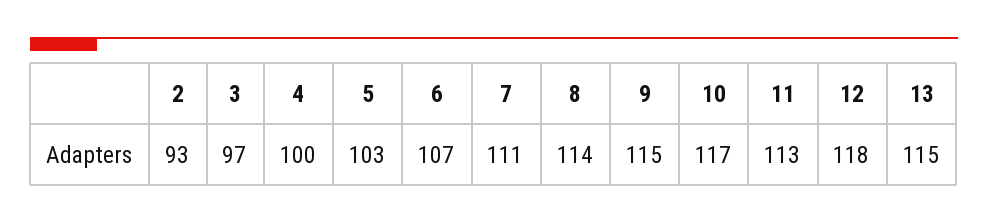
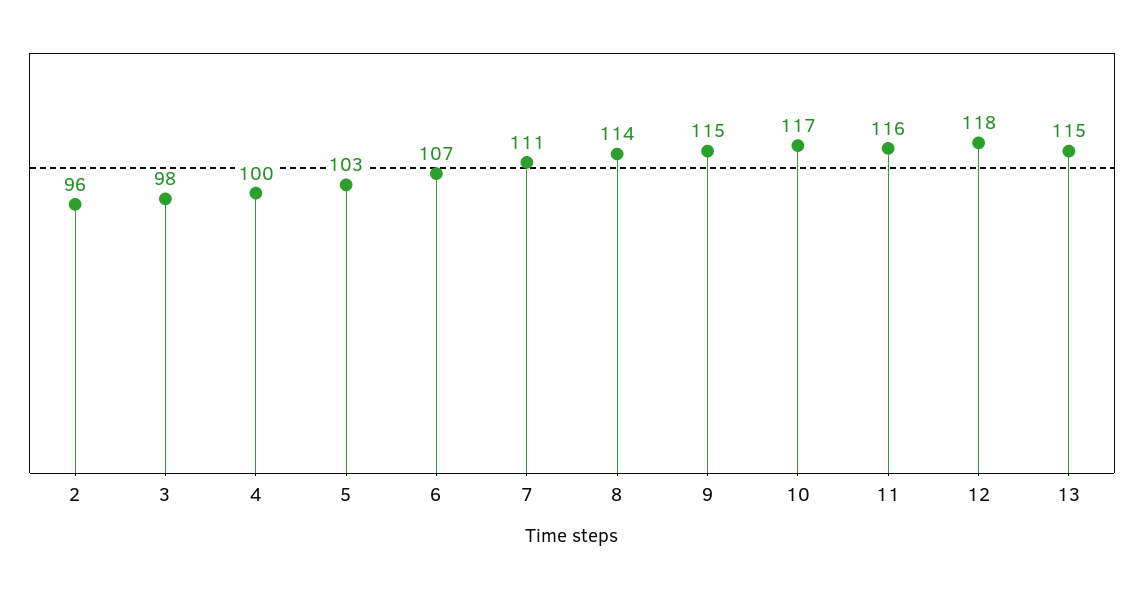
  {
-   "2": 93,
+   "2": 96,
-   "3": 97,
+   "3": 98,
    "4": 100,
    "5": 103,
    "6": 107,
    "7": 111,
    "8": 114,
    "9": 115,
    "10": 117,
-   "11": 113,
+   "11": 116,
    "12": 118,
    "13": 115
  }

